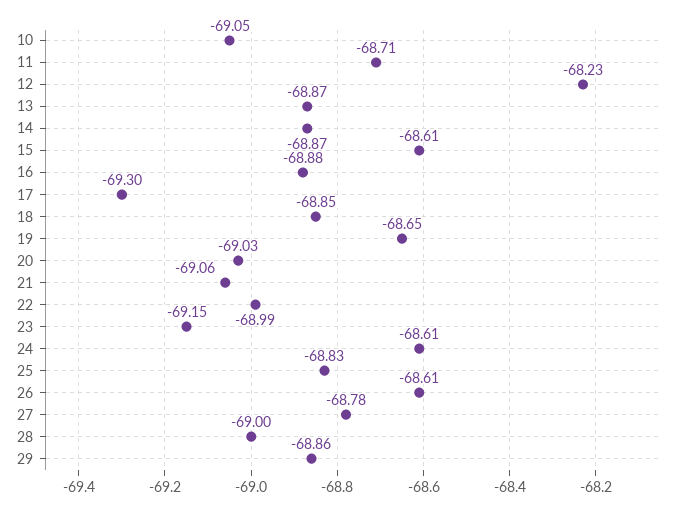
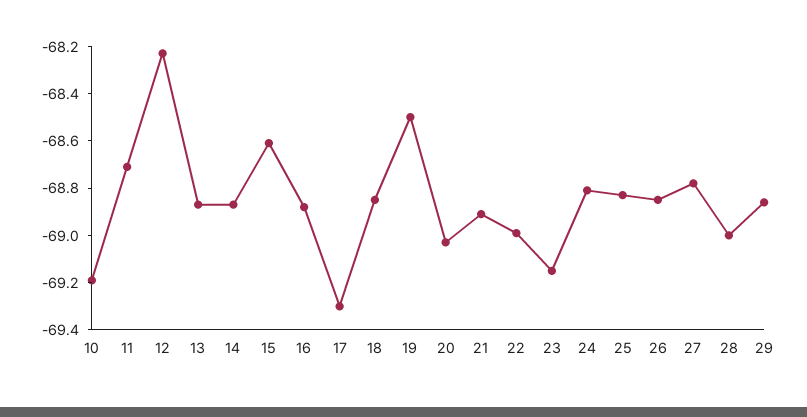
  {
-   "10": -69.05,
+   "10": -69.2,
    "11": -68.71,
    "12": -68.23,
    "13": -68.87,
    "14": -68.87,
    "15": -68.61,
    "16": -68.88,
    "17": -69.3,
    "18": -68.85,
-   "19": -68.65,
+   "19": -68.5,
    "20": -69.03,
-   "21": -69.06,
+   "21": -68.9,
    "22": -68.99,
    "23": -69.15,
-   "24": -68.61,
+   "24": -68.8,
    "25": -68.83,
-   "26": -68.61,
+   "26": -68.85,
    "27": -68.78,
    "28": -69,
    "29": -68.86
  }

